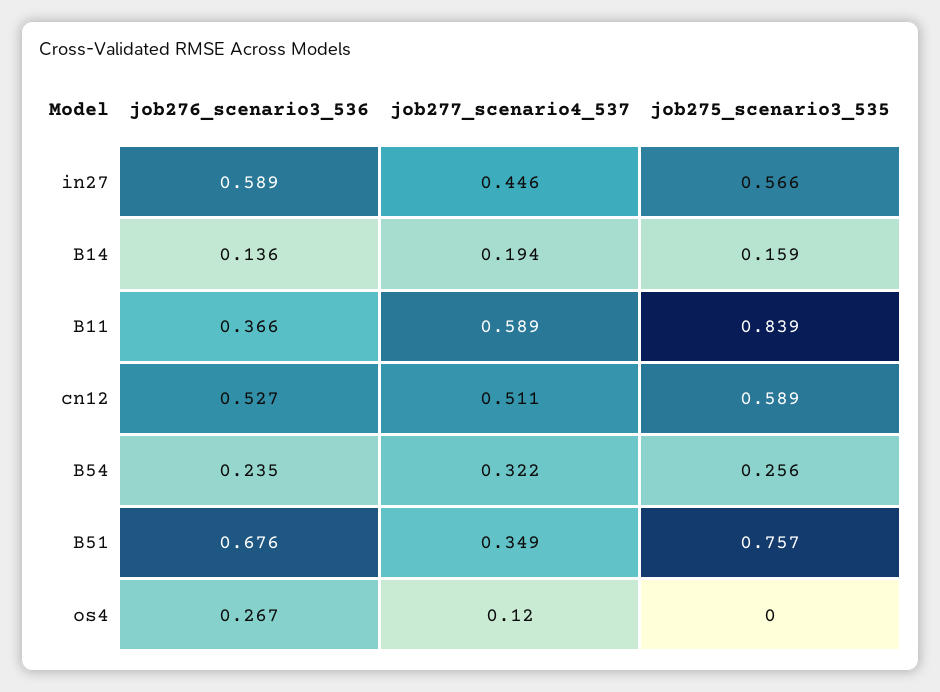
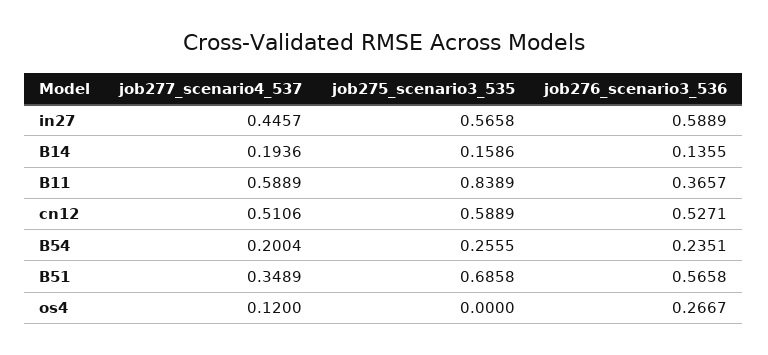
  {
    "job276_scenario3_536": {
      "in27": 0.5889,
      "B14": 0.1355,
      "B11": 0.3657,
      "cn12": 0.5271,
      "B54": 0.2351,
-     "B51": 0.676,
+     "B51": 0.5658,
      "os4": 0.2667
    },
    "job277_scenario4_537": {
      "in27": 0.4457,
      "B14": 0.1936,
      "B11": 0.5889,
      "cn12": 0.5106,
-     "B54": 0.322,
+     "B54": 0.2004,
      "B51": 0.3489,
      "os4": 0.12
    },
    "job275_scenario3_535": {
      "in27": 0.5658,
      "B14": 0.1586,
      "B11": 0.8389,
      "cn12": 0.5889,
      "B54": 0.2555,
-     "B51": 0.757,
+     "B51": 0.6858,
      "os4": 0
    }
  }

